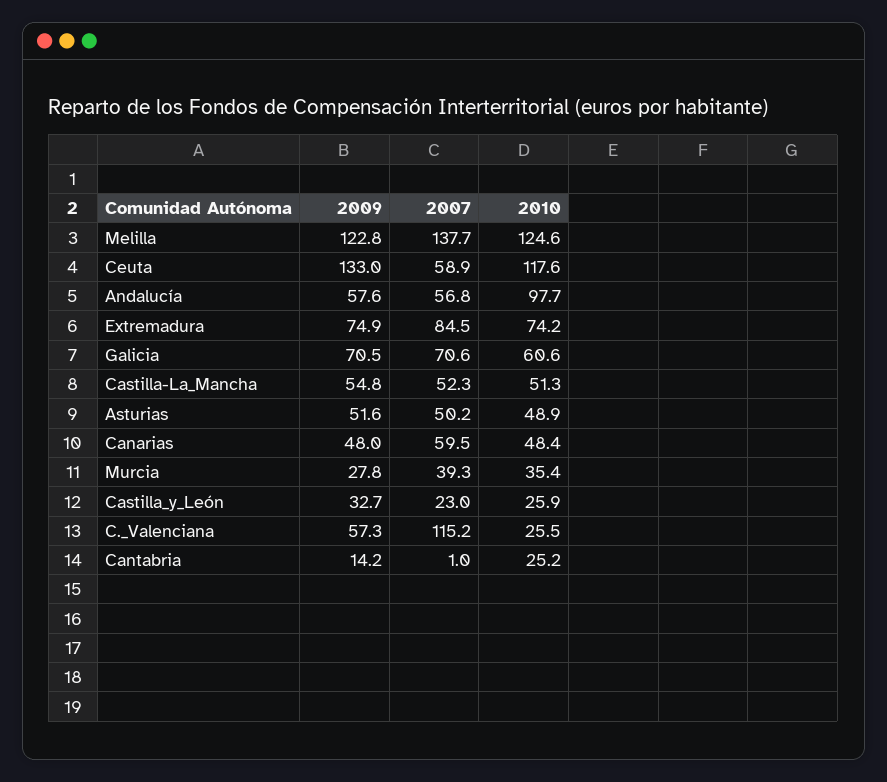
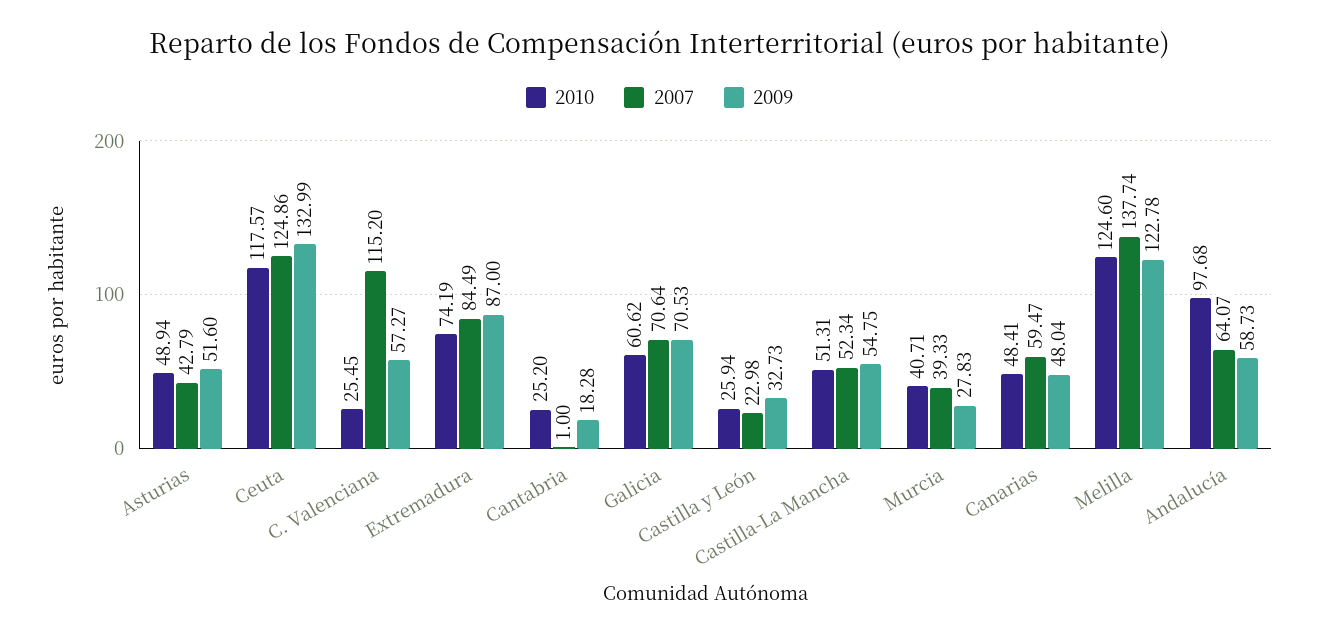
  {
    "2009": {
      "Melilla": 122.78,
      "Ceuta": 132.99,
-     "Andalucía": 57.6,
+     "Andalucía": 58.73,
-     "Extremadura": 74.9,
+     "Extremadura": 87,
      "Galicia": 70.53,
      "Castilla-La_Mancha": 54.75,
      "Asturias": 51.6,
      "Canarias": 48.04,
      "Murcia": 27.83,
      "Castilla_y_León": 32.73,
      "C._Valenciana": 57.27,
-     "Cantabria": 14.2
+     "Cantabria": 18.28
    },
    "2007": {
      "Melilla": 137.74,
-     "Ceuta": 58.9,
+     "Ceuta": 124.86,
-     "Andalucía": 56.8,
+     "Andalucía": 64.07,
      "Extremadura": 84.49,
      "Galicia": 70.64,
      "Castilla-La_Mancha": 52.34,
-     "Asturias": 50.2,
+     "Asturias": 42.79,
      "Canarias": 59.47,
      "Murcia": 39.33,
      "Castilla_y_León": 22.98,
      "C._Valenciana": 115.2,
      "Cantabria": 1
    },
    "2010": {
      "Melilla": 124.6,
      "Ceuta": 117.57,
      "Andalucía": 97.68,
      "Extremadura": 74.19,
      "Galicia": 60.62,
      "Castilla-La_Mancha": 51.31,
      "Asturias": 48.94,
      "Canarias": 48.41,
-     "Murcia": 35.4,
+     "Murcia": 40.71,
      "Castilla_y_León": 25.94,
      "C._Valenciana": 25.45,
      "Cantabria": 25.2
    }
  }

